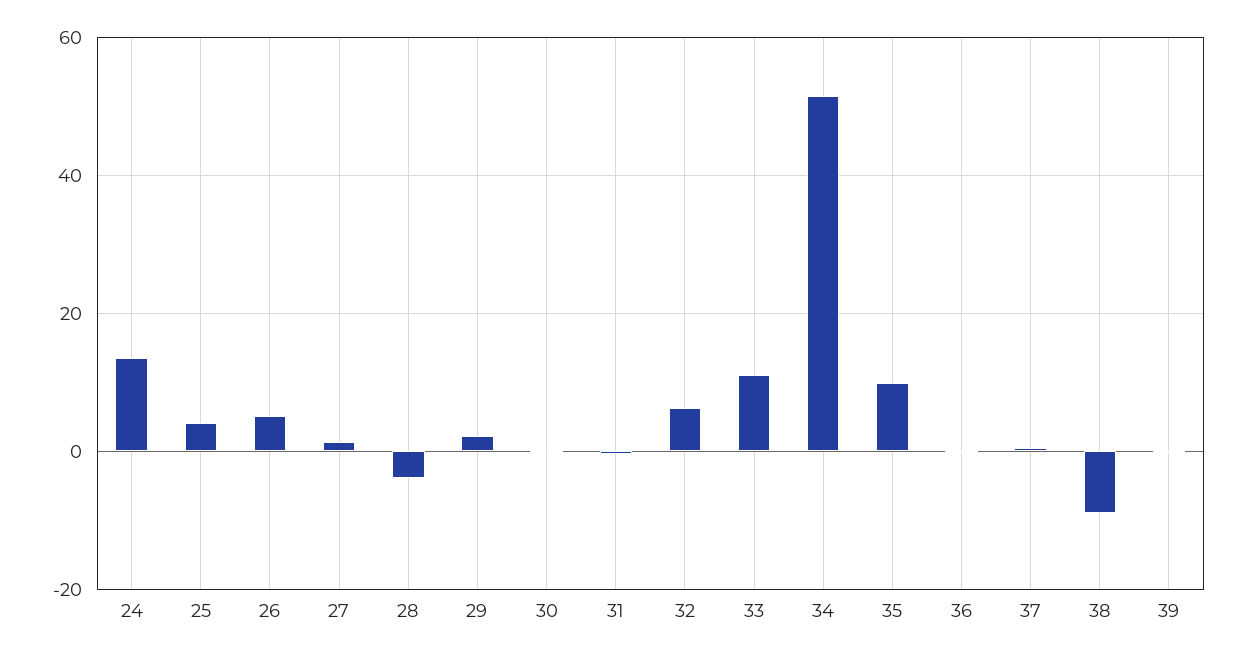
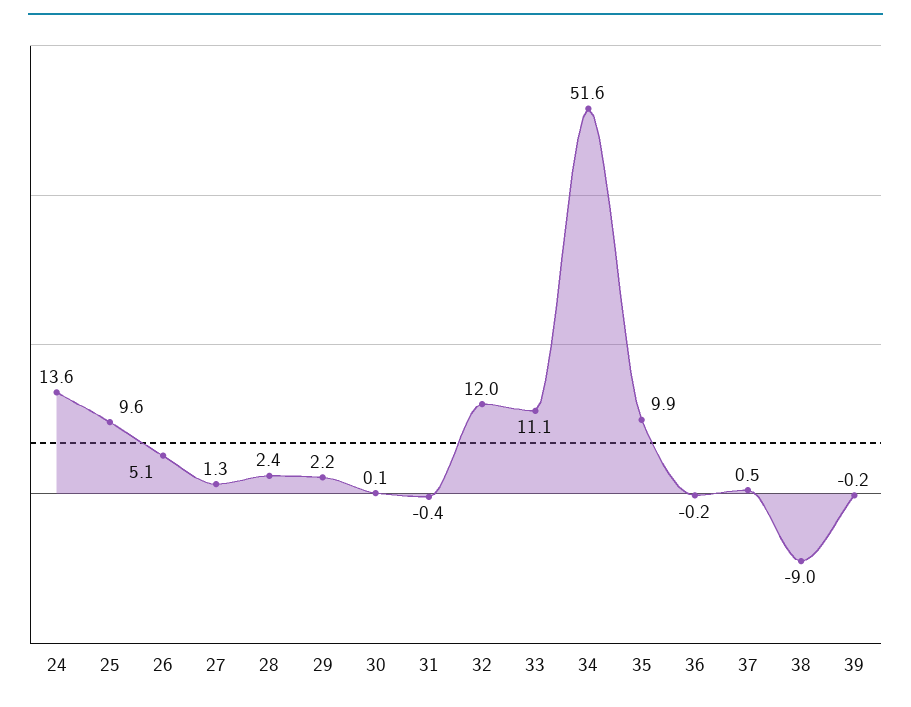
  {
    "24": 13.6,
-   "25": 4,
+   "25": 9.6,
    "26": 5.1,
    "27": 1.3,
-   "28": -4,
+   "28": 2.4,
    "29": 2.2,
    "30": 0.1,
    "31": -0.4,
-   "32": 6,
+   "32": 12,
    "33": 11.1,
    "34": 51.6,
    "35": 9.9,
    "36": -0.2,
    "37": 0.5,
    "38": -9,
    "39": -0.2
  }

